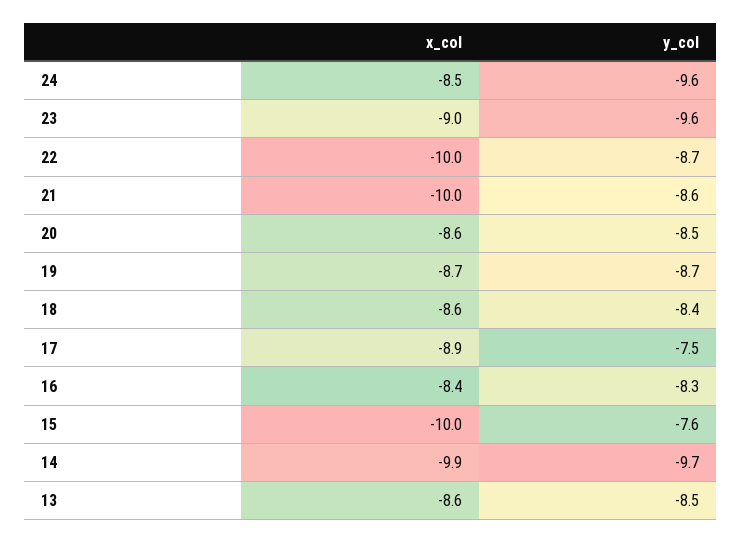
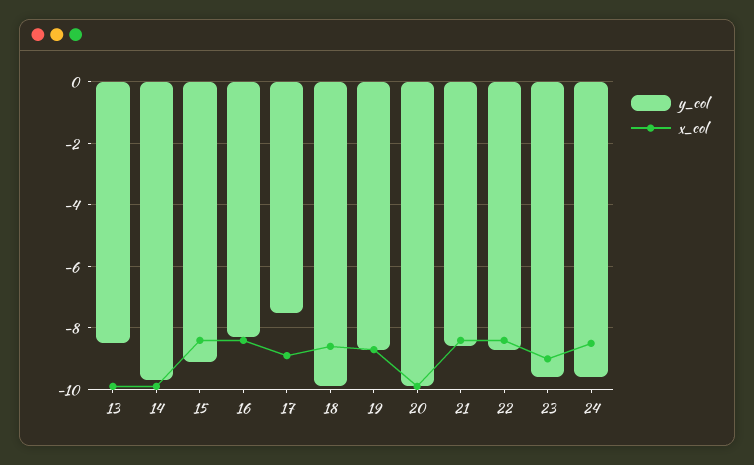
  {
    "x_col": {
      "24": -8.5,
      "23": -9,
-     "22": -10,
+     "22": -8.5,
-     "21": -10,
+     "21": -8.5,
-     "20": -8.6,
+     "20": -10,
      "19": -8.7,
      "18": -8.6,
      "17": -8.9,
      "16": -8.4,
-     "15": -10,
+     "15": -8.5,
      "14": -9.9,
-     "13": -8.6
+     "13": -10
    },
    "y_col": {
      "24": -9.6,
      "23": -9.6,
      "22": -8.7,
      "21": -8.6,
-     "20": -8.5,
+     "20": -10,
      "19": -8.7,
-     "18": -8.4,
+     "18": -10,
      "17": -7.5,
      "16": -8.3,
-     "15": -7.6,
+     "15": -9,
      "14": -9.7,
      "13": -8.5
    }
  }

